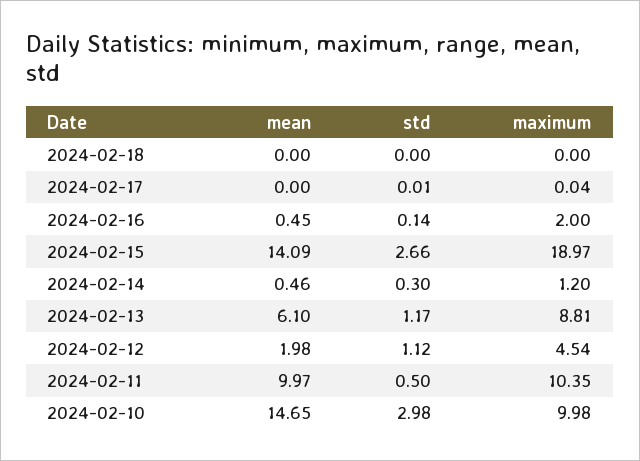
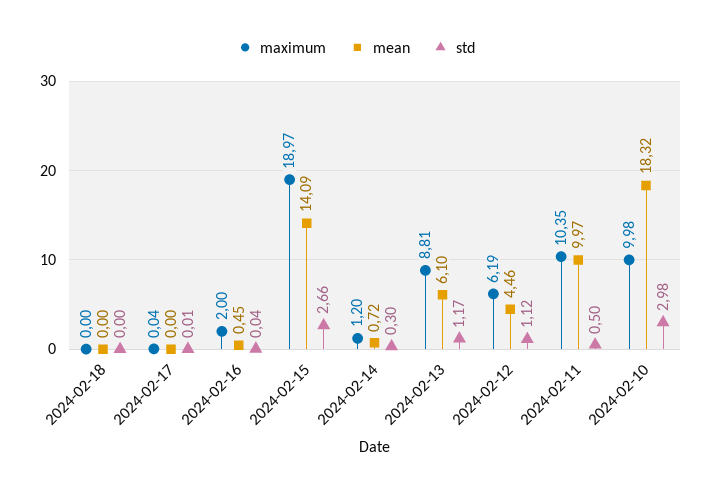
  {
    "mean": {
      "2024-02-18": 0,
      "2024-02-17": 0,
      "2024-02-16": 0.45,
      "2024-02-15": 14.09,
-     "2024-02-14": 0.46,
+     "2024-02-14": 0.72,
      "2024-02-13": 6.1,
-     "2024-02-12": 1.98,
+     "2024-02-12": 4.46,
      "2024-02-11": 9.97,
-     "2024-02-10": 14.65
+     "2024-02-10": 18.32
    },
    "std": {
      "2024-02-18": 0,
      "2024-02-17": 0.01,
-     "2024-02-16": 0.14,
+     "2024-02-16": 0.04,
      "2024-02-15": 2.66,
      "2024-02-14": 0.3,
      "2024-02-13": 1.17,
      "2024-02-12": 1.12,
      "2024-02-11": 0.5,
      "2024-02-10": 2.98
    },
    "maximum": {
      "2024-02-18": 0,
      "2024-02-17": 0.04,
      "2024-02-16": 2,
      "2024-02-15": 18.97,
      "2024-02-14": 1.2,
      "2024-02-13": 8.81,
-     "2024-02-12": 4.54,
+     "2024-02-12": 6.19,
      "2024-02-11": 10.35,
      "2024-02-10": 9.98
    }
  }

